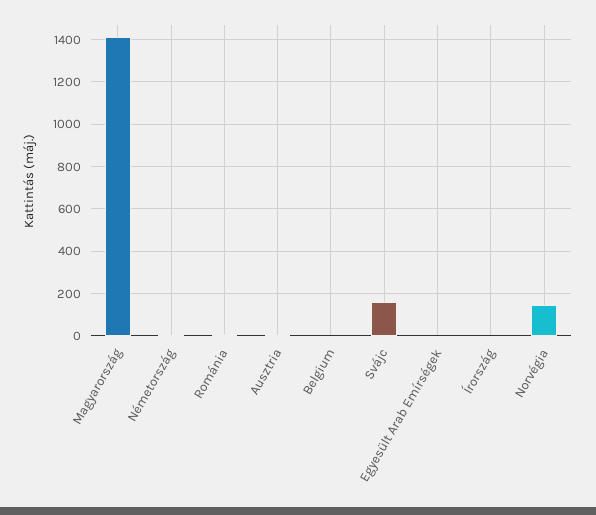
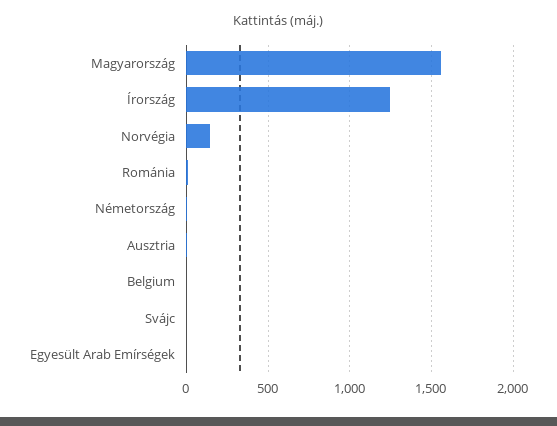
  {
-   "Magyarország": 1400,
+   "Magyarország": 1550,
    "Németország": 0,
    "Románia": 0,
    "Ausztria": 0,
    "Belgium": 0,
-   "Svájc": 150,
+   "Svájc": 0,
    "Egyesült Arab Emírségek": 0,
-   "Írország": 0,
+   "Írország": 1250,
    "Norvégia": 150
  }

